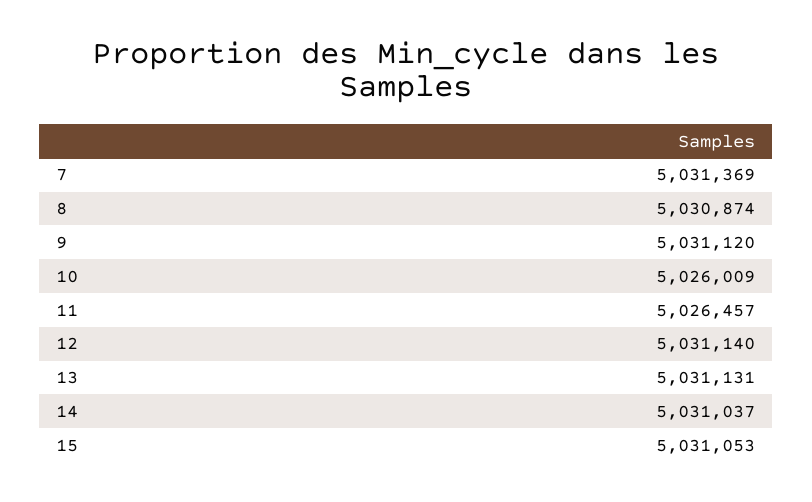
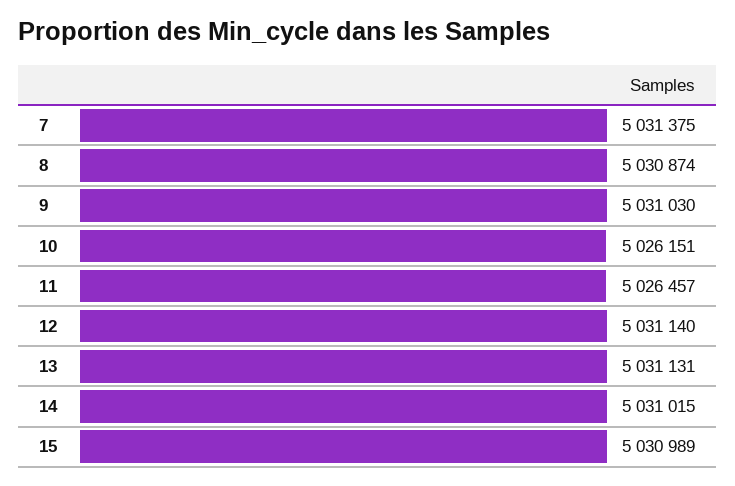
  {
-   "7": 5031369,
+   "7": 5031375,
    "8": 5030874,
-   "9": 5031120,
+   "9": 5031030,
-   "10": 5026009,
+   "10": 5026151,
    "11": 5026457,
    "12": 5031140,
    "13": 5031131,
-   "14": 5031037,
+   "14": 5031015,
-   "15": 5031053
+   "15": 5030989
  }

